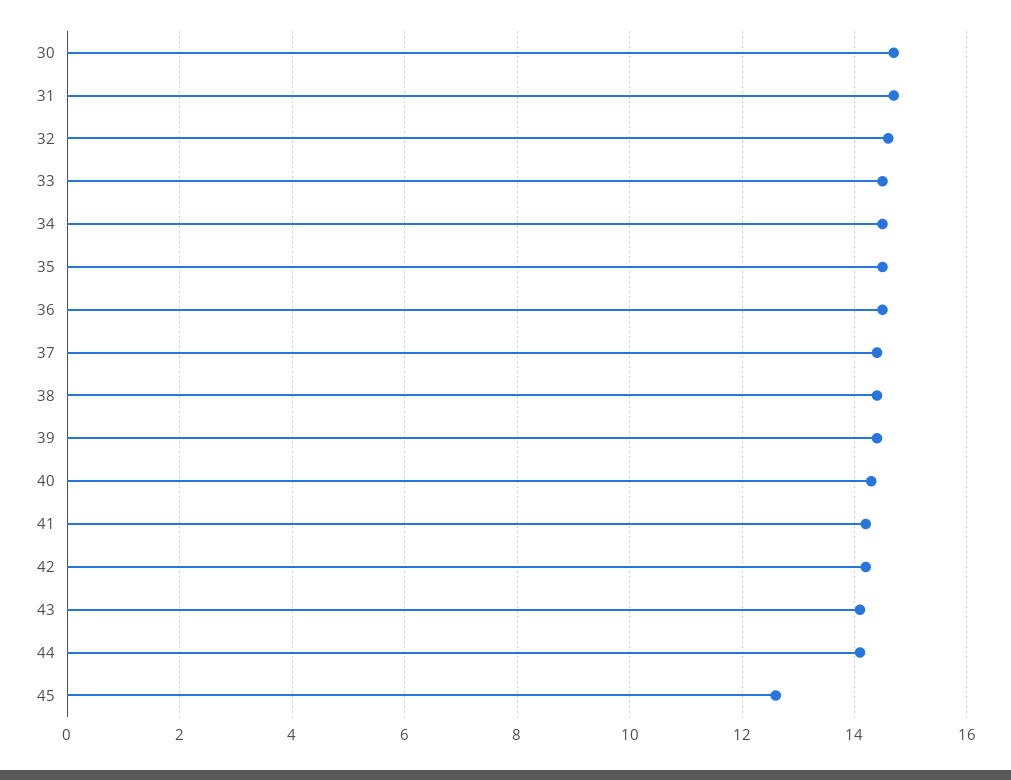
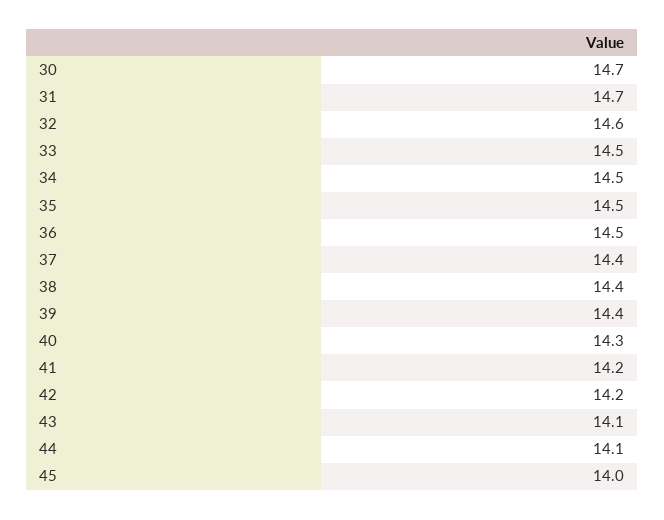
  {
    "30": 14.7,
    "31": 14.7,
    "32": 14.6,
    "33": 14.5,
    "34": 14.5,
    "35": 14.5,
    "36": 14.5,
    "37": 14.4,
    "38": 14.4,
    "39": 14.4,
    "40": 14.3,
    "41": 14.2,
    "42": 14.2,
    "43": 14.1,
    "44": 14.1,
-   "45": 12.5
+   "45": 14
  }

